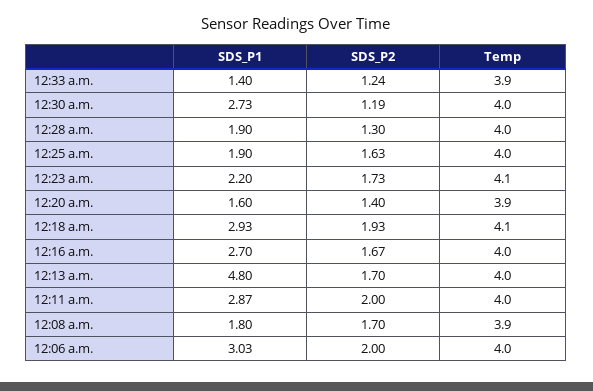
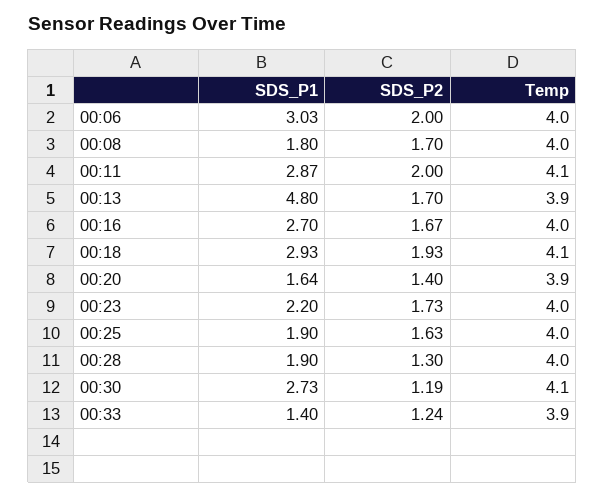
  {
    "SDS_P1": {
      "12:33 a.m.": 1.4,
      "12:30 a.m.": 2.73,
      "12:28 a.m.": 1.9,
      "12:25 a.m.": 1.9,
      "12:23 a.m.": 2.2,
-     "12:20 a.m.": 1.6,
+     "12:20 a.m.": 1.64,
      "12:18 a.m.": 2.93,
      "12:16 a.m.": 2.7,
      "12:13 a.m.": 4.8,
      "12:11 a.m.": 2.87,
      "12:08 a.m.": 1.8,
      "12:06 a.m.": 3.03
    },
    "SDS_P2": {
      "12:33 a.m.": 1.24,
      "12:30 a.m.": 1.19,
      "12:28 a.m.": 1.3,
      "12:25 a.m.": 1.63,
      "12:23 a.m.": 1.73,
      "12:20 a.m.": 1.4,
      "12:18 a.m.": 1.93,
      "12:16 a.m.": 1.67,
      "12:13 a.m.": 1.7,
      "12:11 a.m.": 2,
      "12:08 a.m.": 1.7,
      "12:06 a.m.": 2
    },
    "Temp": {
      "12:33 a.m.": 3.9,
-     "12:30 a.m.": 4,
+     "12:30 a.m.": 4.1,
      "12:28 a.m.": 4,
      "12:25 a.m.": 4,
-     "12:23 a.m.": 4.1,
+     "12:23 a.m.": 4,
      "12:20 a.m.": 3.9,
      "12:18 a.m.": 4.1,
      "12:16 a.m.": 4,
-     "12:13 a.m.": 4,
+     "12:13 a.m.": 3.9,
-     "12:11 a.m.": 4,
+     "12:11 a.m.": 4.1,
-     "12:08 a.m.": 3.9,
+     "12:08 a.m.": 4,
      "12:06 a.m.": 4
    }
  }

